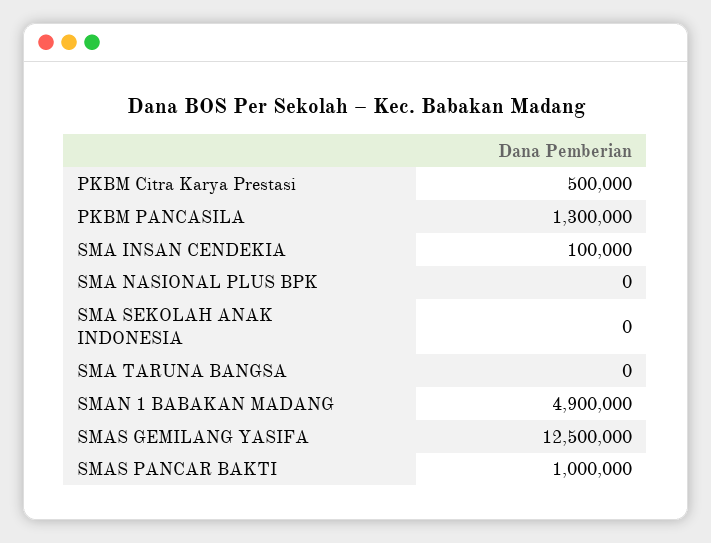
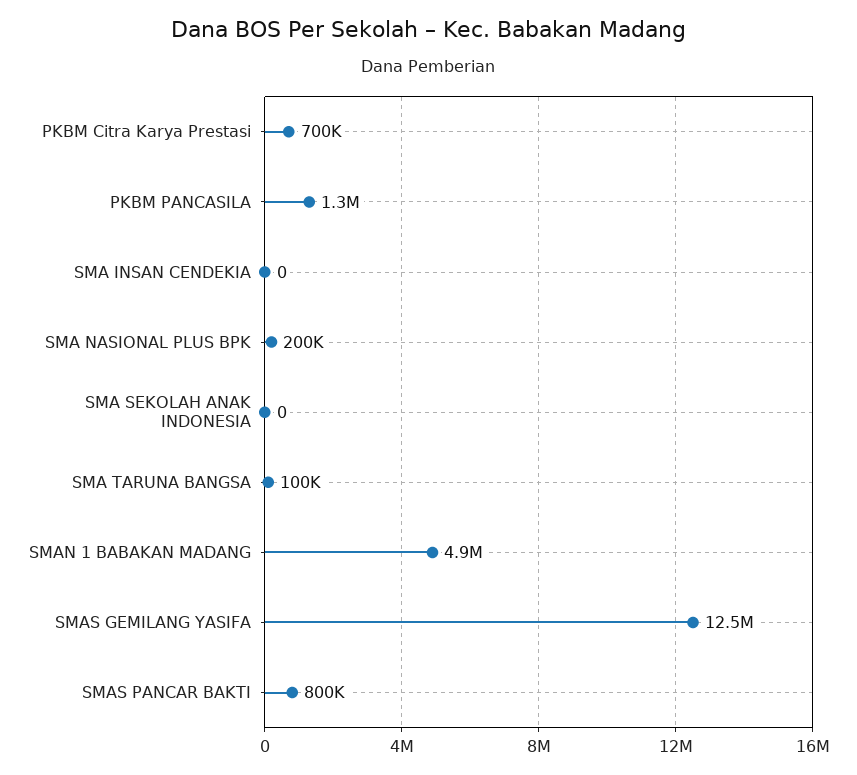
  {
-   "PKBM Citra Karya Prestasi": 500000,
+   "PKBM Citra Karya Prestasi": 700000,
    "PKBM PANCASILA": 1300000,
-   "SMA INSAN CENDEKIA": 100000,
+   "SMA INSAN CENDEKIA": 0,
-   "SMA NASIONAL PLUS BPK": 0,
+   "SMA NASIONAL PLUS BPK": 200000,
    "SMA SEKOLAH ANAK INDONESIA": 0,
-   "SMA TARUNA BANGSA": 0,
+   "SMA TARUNA BANGSA": 100000,
    "SMAN 1 BABAKAN MADANG": 4900000,
    "SMAS GEMILANG YASIFA": 12500000,
-   "SMAS PANCAR BAKTI": 1000000
+   "SMAS PANCAR BAKTI": 800000
  }

